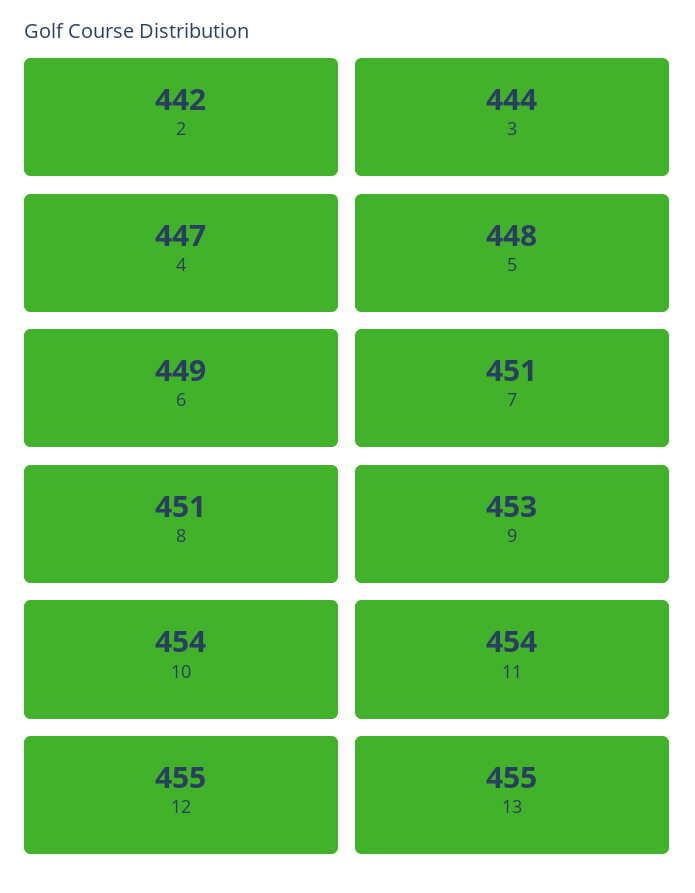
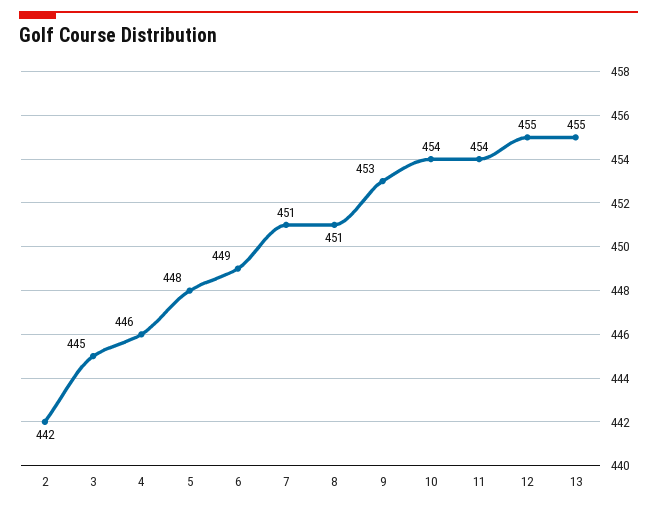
  {
    "2": 442,
-   "3": 444,
+   "3": 445,
-   "4": 447,
+   "4": 446,
    "5": 448,
    "6": 449,
    "7": 451,
    "8": 451,
    "9": 453,
    "10": 454,
    "11": 454,
    "12": 455,
    "13": 455
  }

